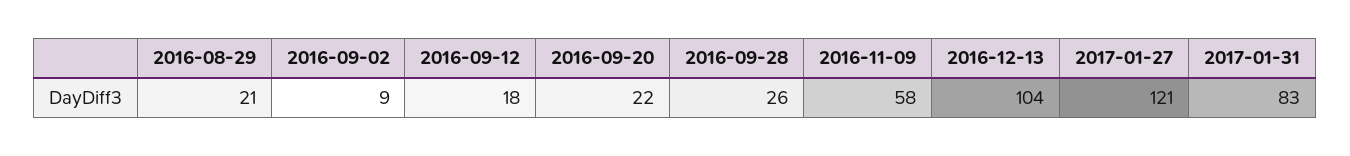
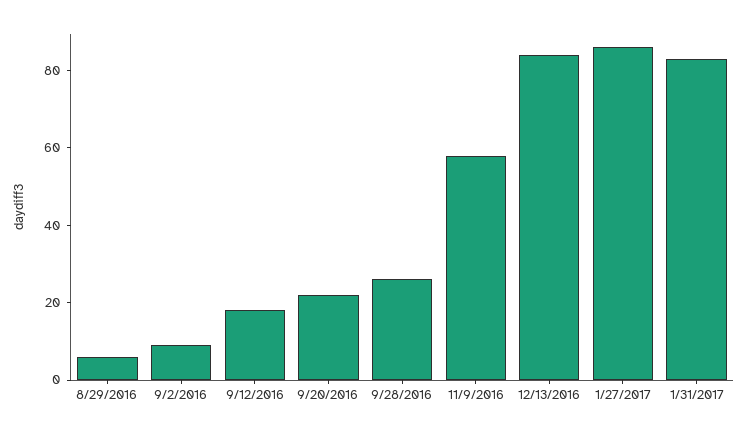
  {
-   "2016-08-29": 21,
+   "2016-08-29": 5,
    "2016-09-02": 9,
    "2016-09-12": 18,
    "2016-09-20": 22,
    "2016-09-28": 26,
    "2016-11-09": 58,
-   "2016-12-13": 104,
+   "2016-12-13": 85,
-   "2017-01-27": 121,
+   "2017-01-27": 85,
    "2017-01-31": 83
  }

